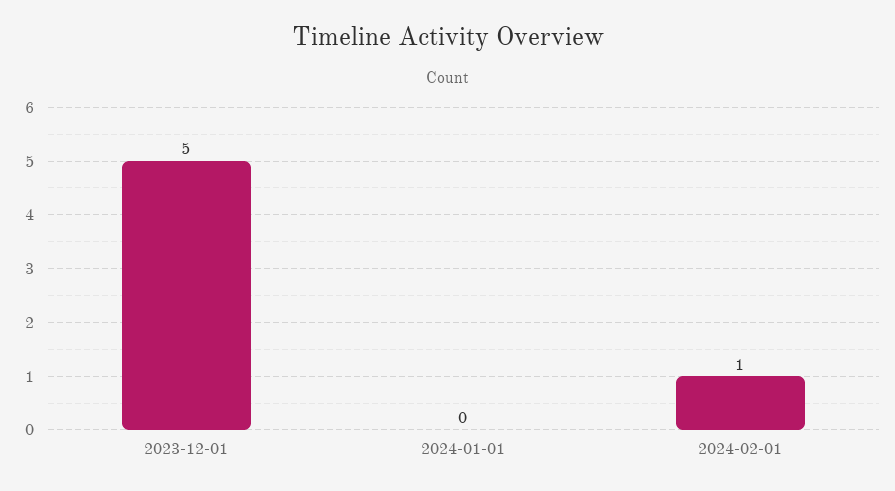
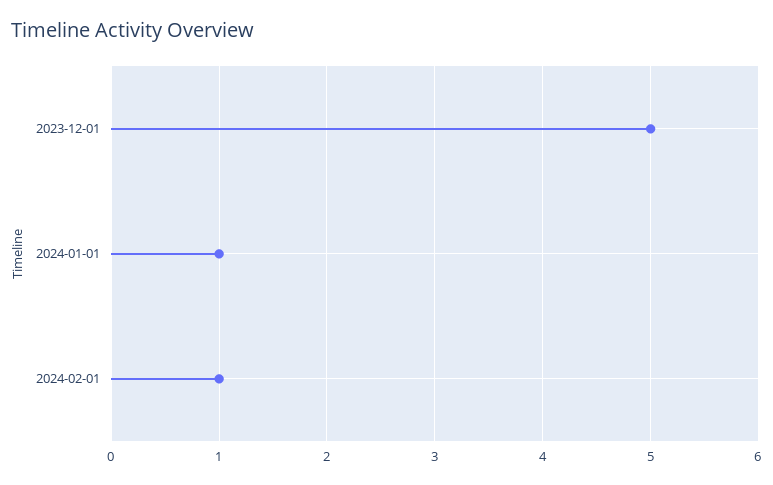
  {
    "2023-12-01": 5,
-   "2024-01-01": 0,
+   "2024-01-01": 1,
    "2024-02-01": 1
  }

